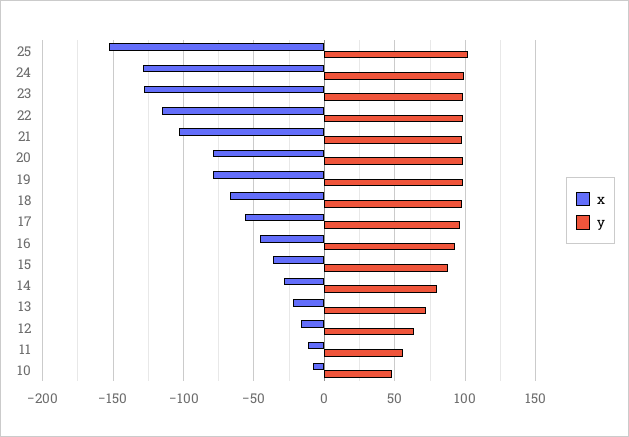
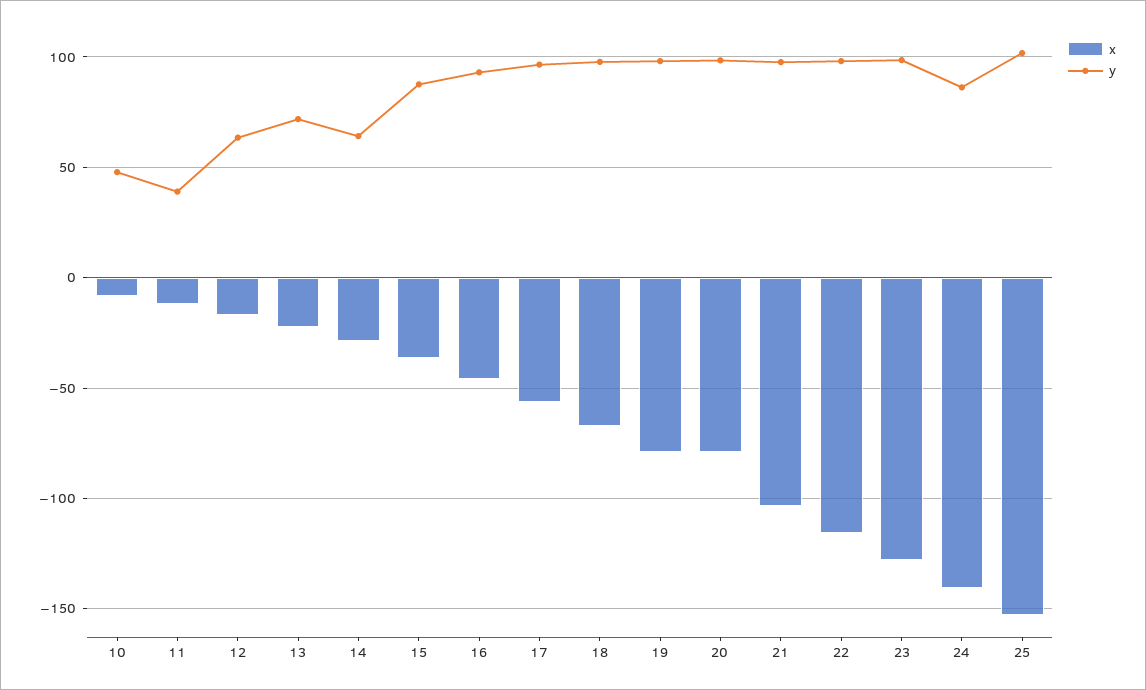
  {
    "x": {
      "25": -155,
-     "24": -130,
+     "24": -140,
      "23": -130,
      "22": -115,
      "21": -105,
      "20": -80,
      "19": -80,
      "18": -65,
      "17": -55,
      "16": -45,
      "15": -35,
      "14": -30,
      "13": -20,
      "12": -15,
      "11": -10,
      "10": -10
    },
    "y": {
      "25": 100,
-     "24": 100,
+     "24": 85,
      "23": 100,
      "22": 100,
      "21": 100,
      "20": 100,
      "19": 100,
      "18": 100,
      "17": 95,
      "16": 95,
      "15": 90,
-     "14": 80,
+     "14": 65,
      "13": 70,
      "12": 65,
-     "11": 55,
+     "11": 40,
      "10": 50
    }
  }

